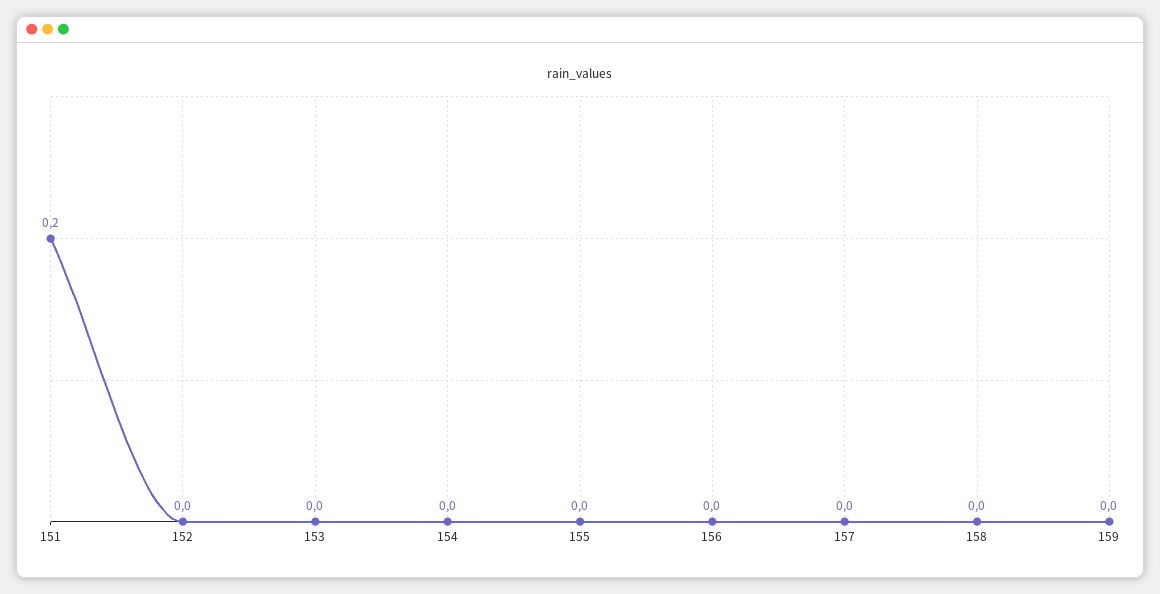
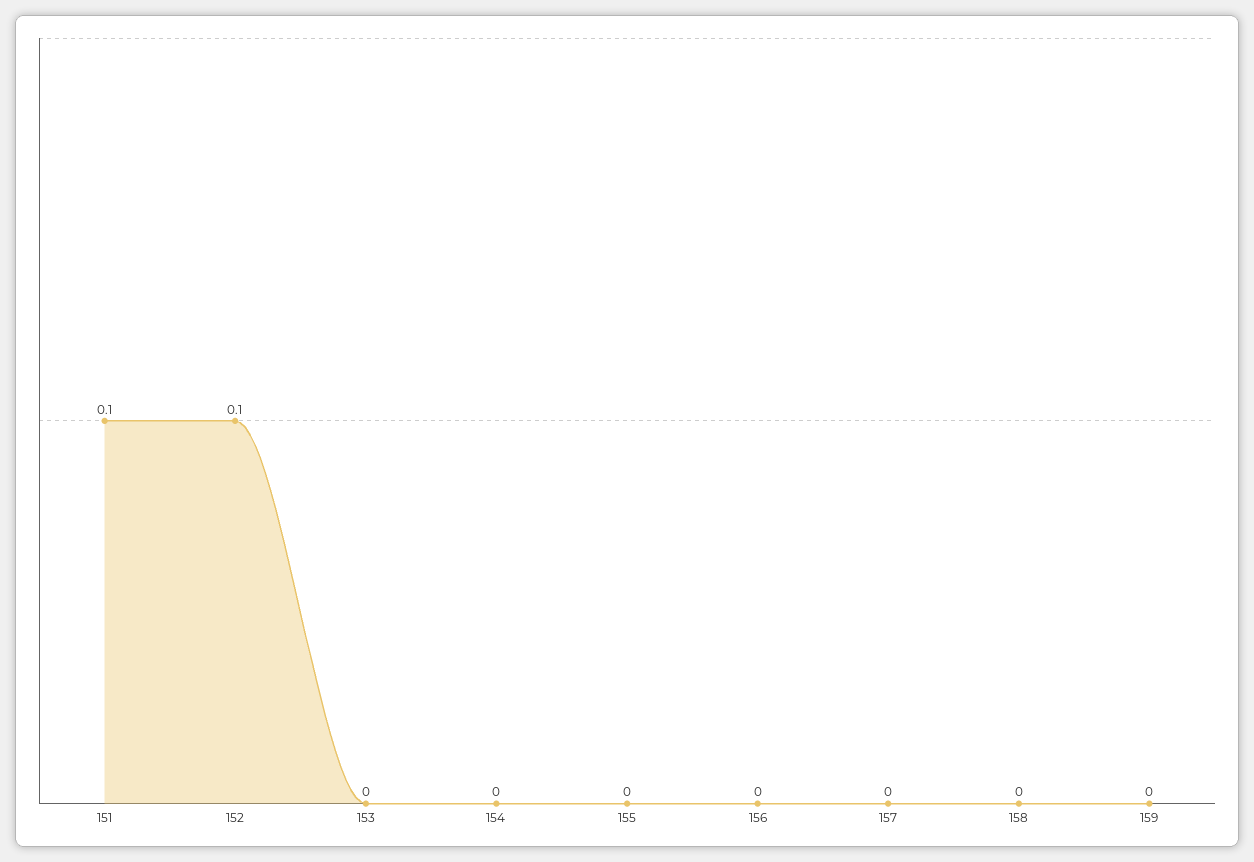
  {
-   "151": 0.2,
+   "151": 0.1,
-   "152": 0,
+   "152": 0.1,
    "153": 0,
    "154": 0,
    "155": 0,
    "156": 0,
    "157": 0,
    "158": 0,
    "159": 0
  }

